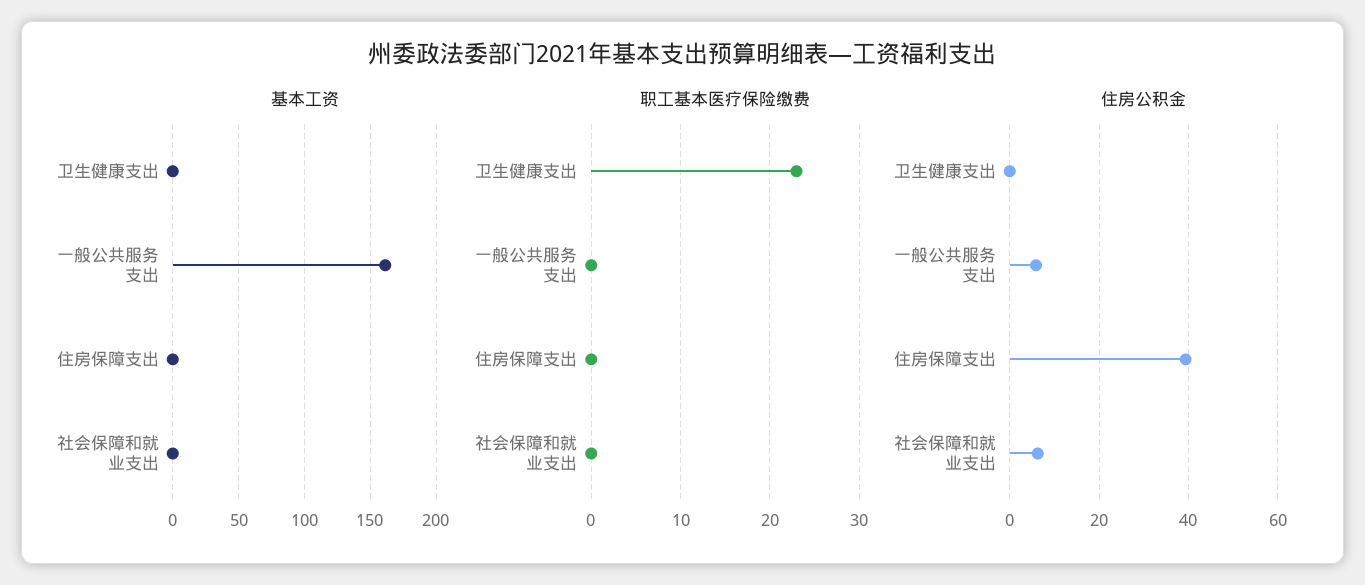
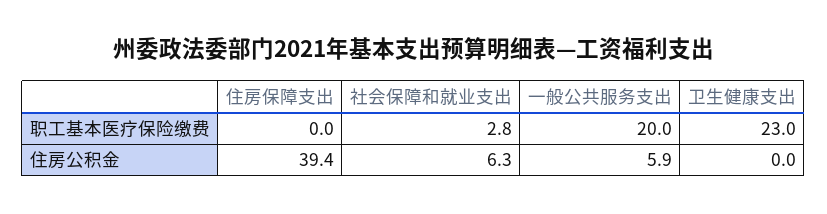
  {
-   "基本工资": {
-     "卫生健康支出": 0,
-     "一般公共服务支出": 160,
-     "住房保障支出": 0,
-     "社会保障和就业支出": 0
-   },
    "职工基本医疗保险缴费": {
      "卫生健康支出": 23,
-     "一般公共服务支出": 0,
+     "一般公共服务支出": 20,
      "住房保障支出": 0,
-     "社会保障和就业支出": 0
+     "社会保障和就业支出": 2.8
    },
    "住房公积金": {
      "卫生健康支出": 0,
      "一般公共服务支出": 5.9,
      "住房保障支出": 39.4,
      "社会保障和就业支出": 6.3
    }
  }

